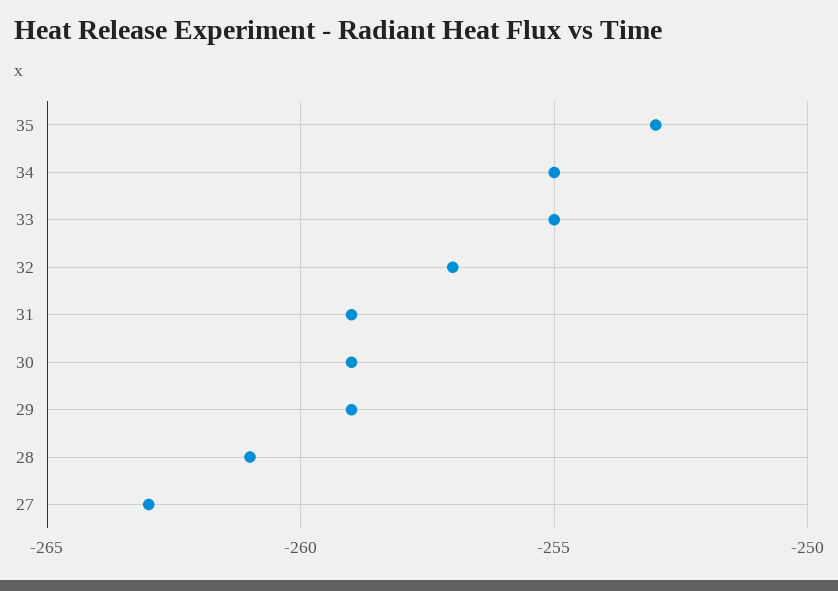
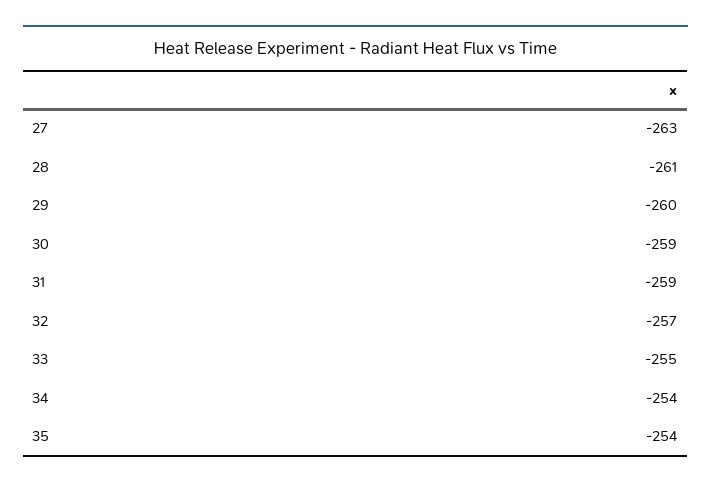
  {
-   "35": -253,
+   "35": -254,
-   "34": -255,
+   "34": -254,
    "33": -255,
    "32": -257,
    "31": -259,
    "30": -259,
-   "29": -259,
+   "29": -260,
    "28": -261,
    "27": -263
  }

